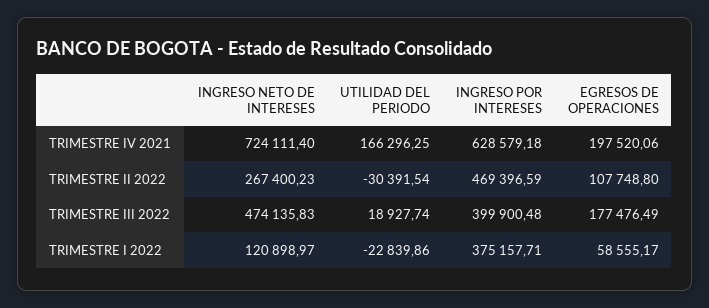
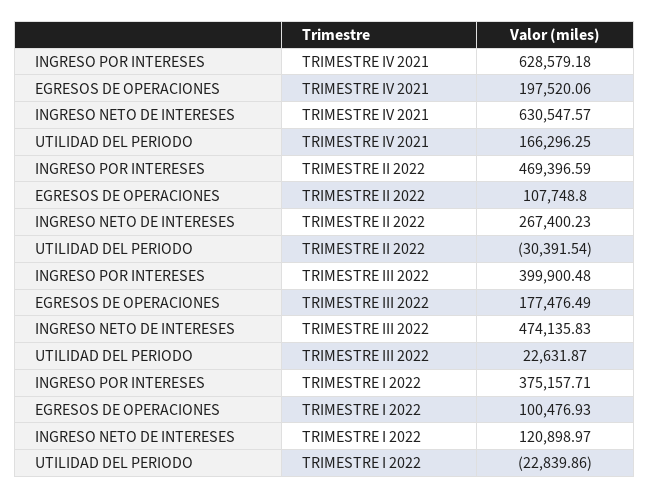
  {
    "INGRESO NETO DE INTERESES": {
-     "TRIMESTRE IV 2021": 724111.4,
+     "TRIMESTRE IV 2021": 630547.57,
      "TRIMESTRE II 2022": 267400.23,
      "TRIMESTRE III 2022": 474135.83,
      "TRIMESTRE I 2022": 120898.97
    },
    "UTILIDAD DEL PERIODO": {
      "TRIMESTRE IV 2021": 166296.25,
      "TRIMESTRE II 2022": -30391.54,
-     "TRIMESTRE III 2022": 18927.74,
+     "TRIMESTRE III 2022": 22631.87,
      "TRIMESTRE I 2022": -22839.86
    },
    "INGRESO POR INTERESES": {
      "TRIMESTRE IV 2021": 628579.18,
      "TRIMESTRE II 2022": 469396.59,
      "TRIMESTRE III 2022": 399900.48,
      "TRIMESTRE I 2022": 375157.71
    },
    "EGRESOS DE OPERACIONES": {
      "TRIMESTRE IV 2021": 197520.06,
      "TRIMESTRE II 2022": 107748.8,
      "TRIMESTRE III 2022": 177476.49,
-     "TRIMESTRE I 2022": 58555.17
+     "TRIMESTRE I 2022": 100476.93
    }
  }

